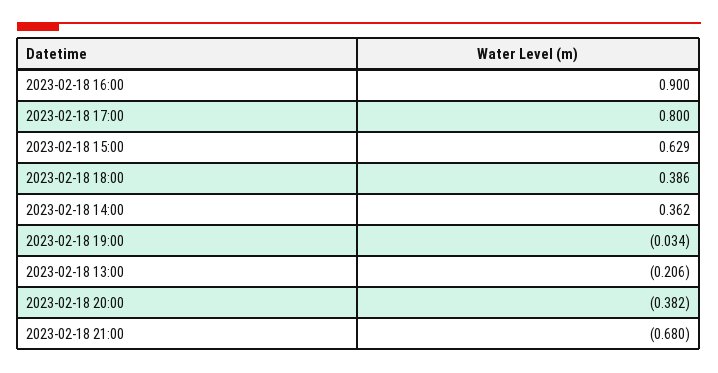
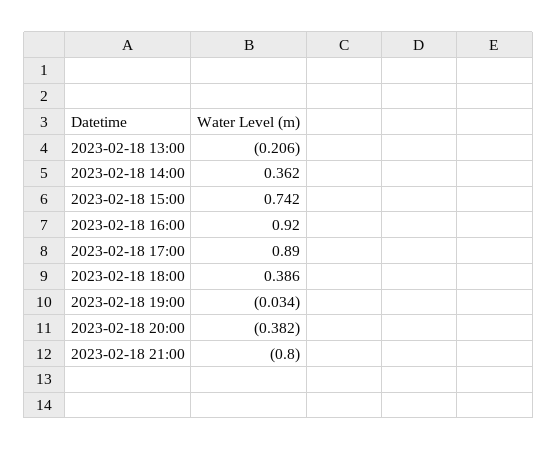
  {
-   "2023-02-18 16:00": 0.9,
+   "2023-02-18 16:00": 0.92,
-   "2023-02-18 17:00": 0.8,
+   "2023-02-18 17:00": 0.89,
-   "2023-02-18 15:00": 0.629,
+   "2023-02-18 15:00": 0.742,
    "2023-02-18 18:00": 0.386,
    "2023-02-18 14:00": 0.362,
    "2023-02-18 19:00": -0.034,
    "2023-02-18 13:00": -0.206,
    "2023-02-18 20:00": -0.382,
-   "2023-02-18 21:00": -0.68
+   "2023-02-18 21:00": -0.8
  }

